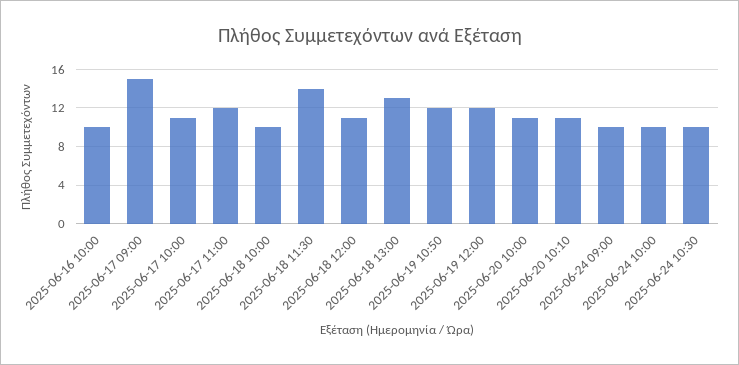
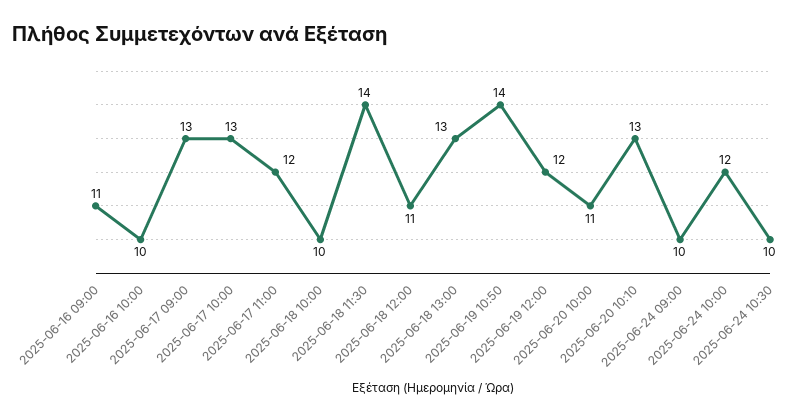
  {
    "2025-06-16 10:00": 10,
-   "2025-06-17 09:00": 15,
+   "2025-06-17 09:00": 13,
-   "2025-06-17 10:00": 11,
+   "2025-06-17 10:00": 13,
    "2025-06-17 11:00": 12,
    "2025-06-18 10:00": 10,
    "2025-06-18 11:30": 14,
    "2025-06-18 12:00": 11,
    "2025-06-18 13:00": 13,
-   "2025-06-19 10:50": 12,
+   "2025-06-19 10:50": 14,
    "2025-06-19 12:00": 12,
    "2025-06-20 10:00": 11,
-   "2025-06-20 10:10": 11,
+   "2025-06-20 10:10": 13,
    "2025-06-24 09:00": 10,
-   "2025-06-24 10:00": 10,
+   "2025-06-24 10:00": 12,
-   "2025-06-24 10:30": 10
+   "2025-06-24 10:30": 10,
+   "2025-06-16 09:00": 11
  }

